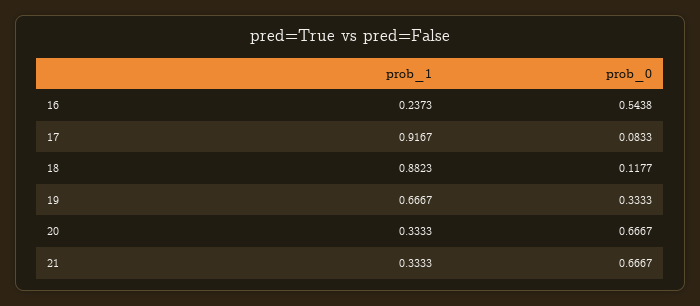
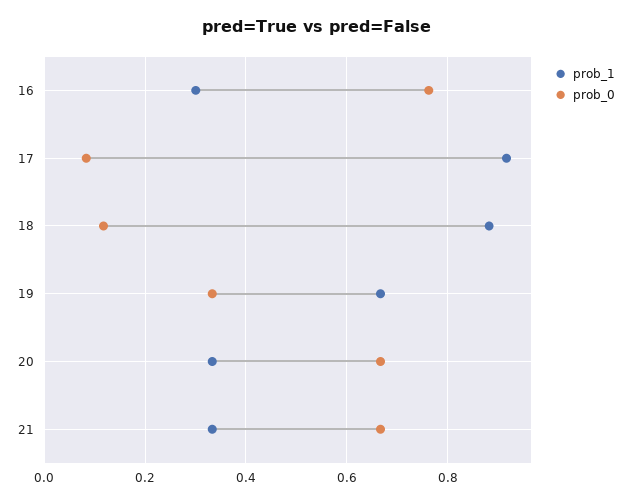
  {
    "prob_1": {
-     "16": 0.2373,
+     "16": 0.3,
      "17": 0.9167,
      "18": 0.8823,
      "19": 0.6667,
      "20": 0.3333,
      "21": 0.3333
    },
    "prob_0": {
-     "16": 0.5438,
+     "16": 0.76,
      "17": 0.0833,
      "18": 0.1177,
      "19": 0.3333,
      "20": 0.6667,
      "21": 0.6667
    }
  }

